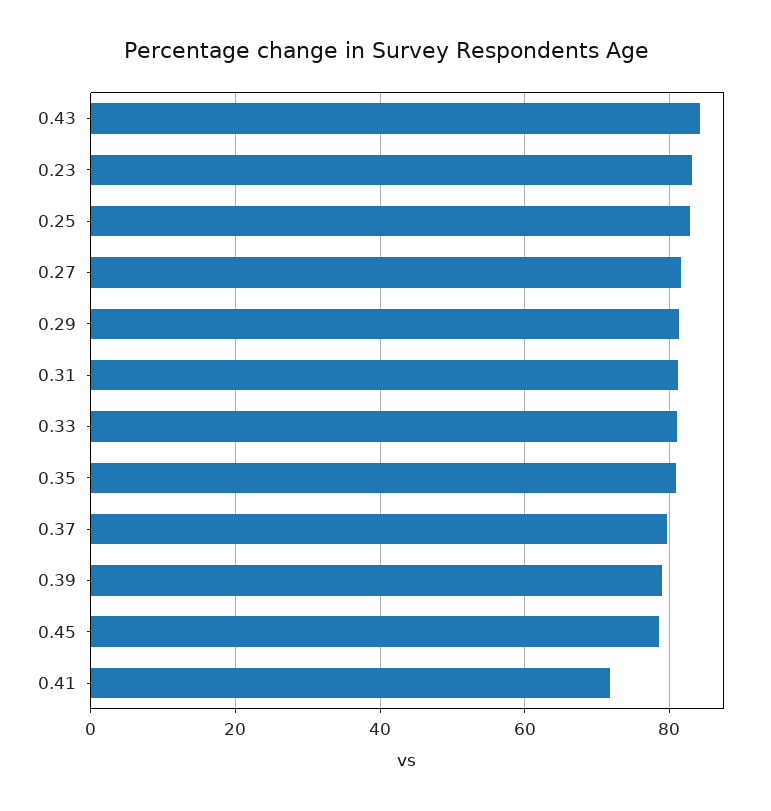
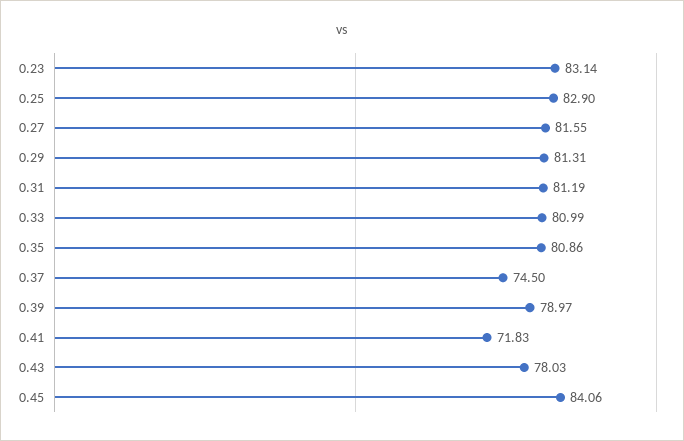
  {
-   "0.43": 84,
+   "0.43": 78.03,
    "0.23": 83.14,
    "0.25": 82.9,
    "0.27": 81.55,
    "0.29": 81.31,
    "0.31": 81.19,
    "0.33": 80.99,
    "0.35": 80.86,
-   "0.37": 80,
+   "0.37": 74.5,
    "0.39": 78.97,
-   "0.45": 78,
+   "0.45": 84.06,
    "0.41": 71.83
  }

